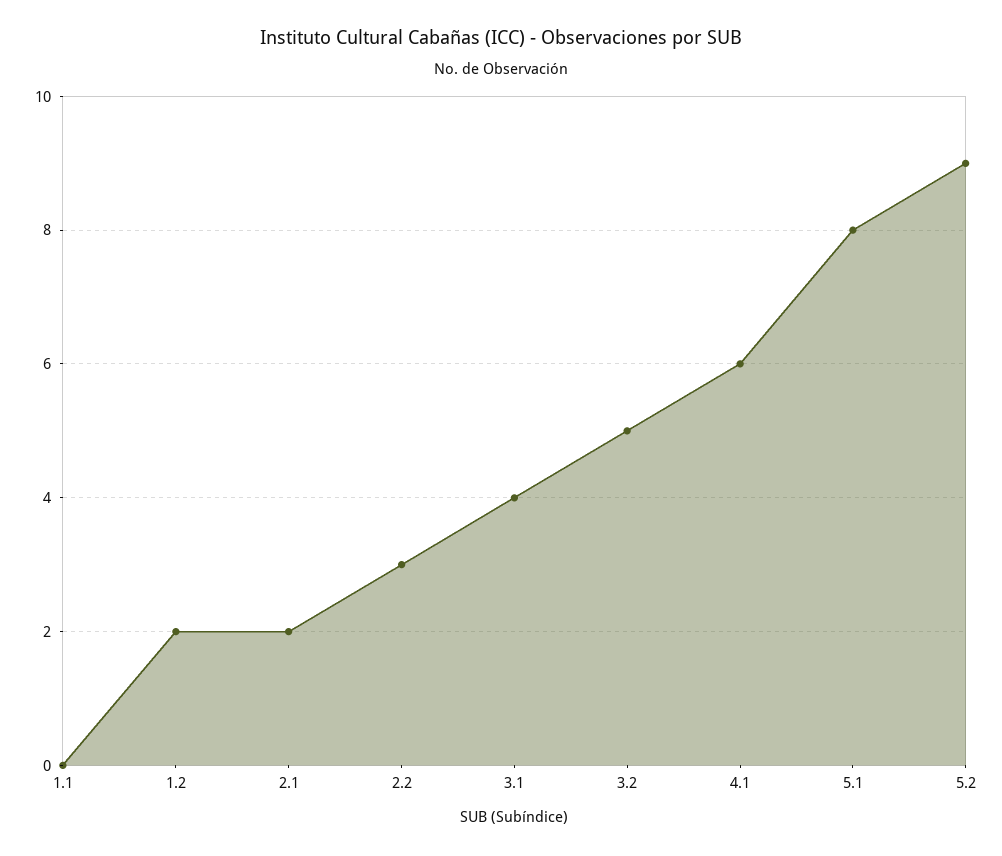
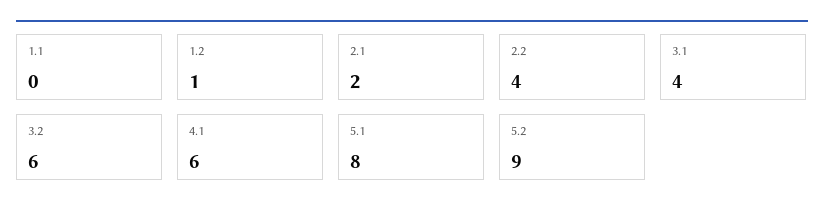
  {
    "1.1": 0,
-   "1.2": 2,
+   "1.2": 1,
    "2.1": 2,
-   "2.2": 3,
+   "2.2": 4,
    "3.1": 4,
-   "3.2": 5,
+   "3.2": 6,
    "4.1": 6,
    "5.1": 8,
    "5.2": 9
  }

